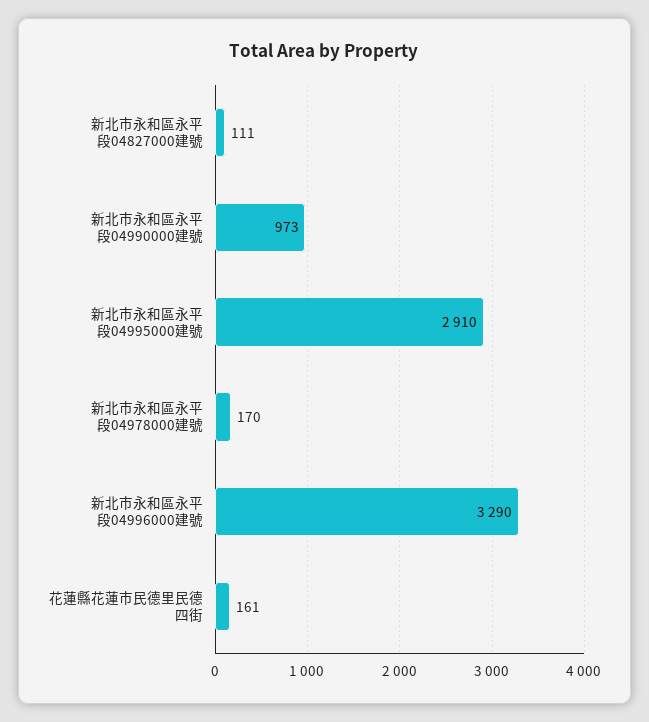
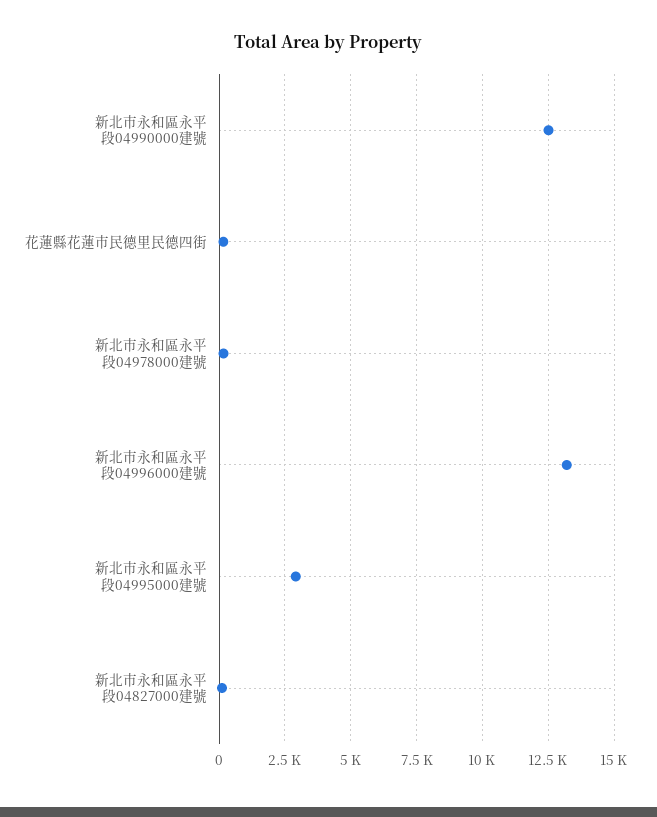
  {
    "新北市永和區永平段04827000建號": 111,
-   "新北市永和區永平段04990000建號": 973,
+   "新北市永和區永平段04990000建號": 12500,
    "新北市永和區永平段04995000建號": 2910,
    "新北市永和區永平段04978000建號": 170,
-   "新北市永和區永平段04996000建號": 3290,
+   "新北市永和區永平段04996000建號": 13250,
    "花蓮縣花蓮市民德里民德四街": 161
  }

